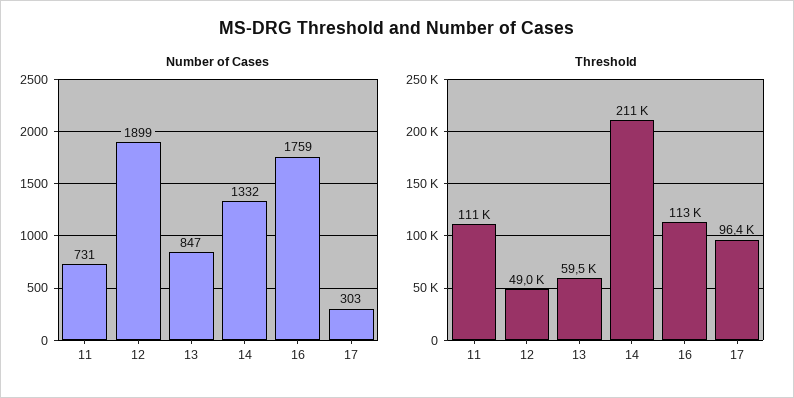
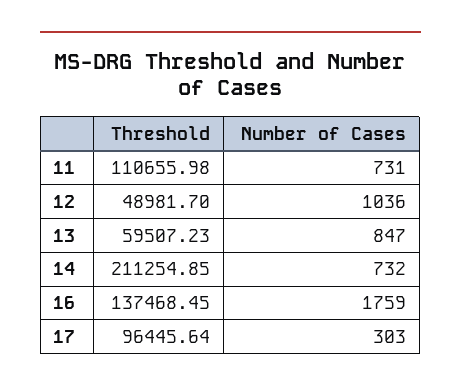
  {
    "Number of Cases": {
      "11": 731,
-     "12": 1899,
+     "12": 1036,
      "13": 847,
-     "14": 1332,
+     "14": 732,
      "16": 1759,
      "17": 303
    },
    "Threshold": {
      "11": 110655.98,
      "12": 48981.7,
      "13": 59507.23,
      "14": 211254.85,
-     "16": 113000,
+     "16": 137468.45,
      "17": 96445.64
    }
  }

